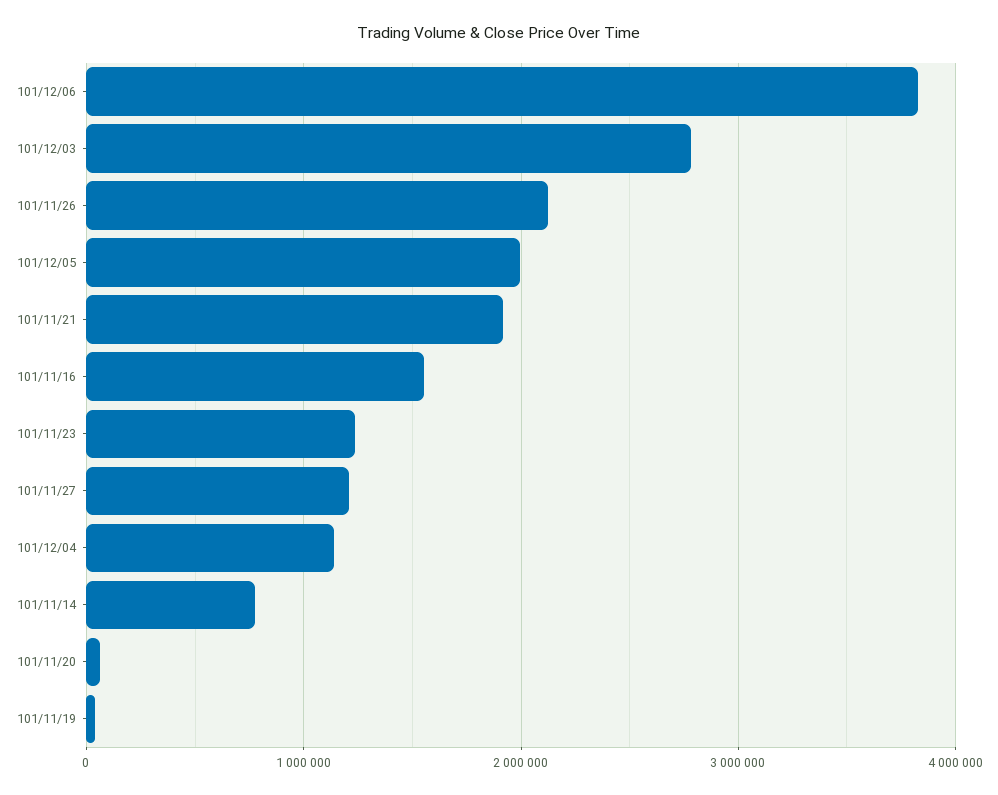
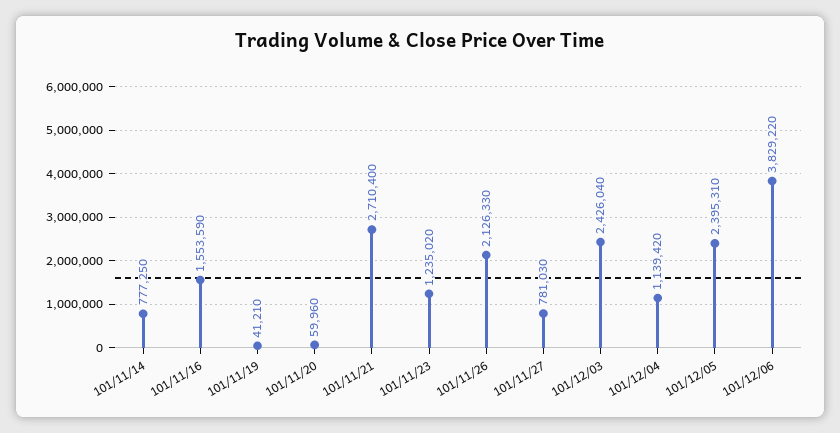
  {
    "101/12/06": 3829220,
-   "101/12/03": 2800000,
+   "101/12/03": 2426040,
    "101/11/26": 2126330,
-   "101/12/05": 2000000,
+   "101/12/05": 2395310,
-   "101/11/21": 1900000,
+   "101/11/21": 2710400,
    "101/11/16": 1553590,
    "101/11/23": 1235020,
-   "101/11/27": 1200000,
+   "101/11/27": 781030,
    "101/12/04": 1139420,
    "101/11/14": 777250,
    "101/11/20": 59960,
    "101/11/19": 41210
  }

